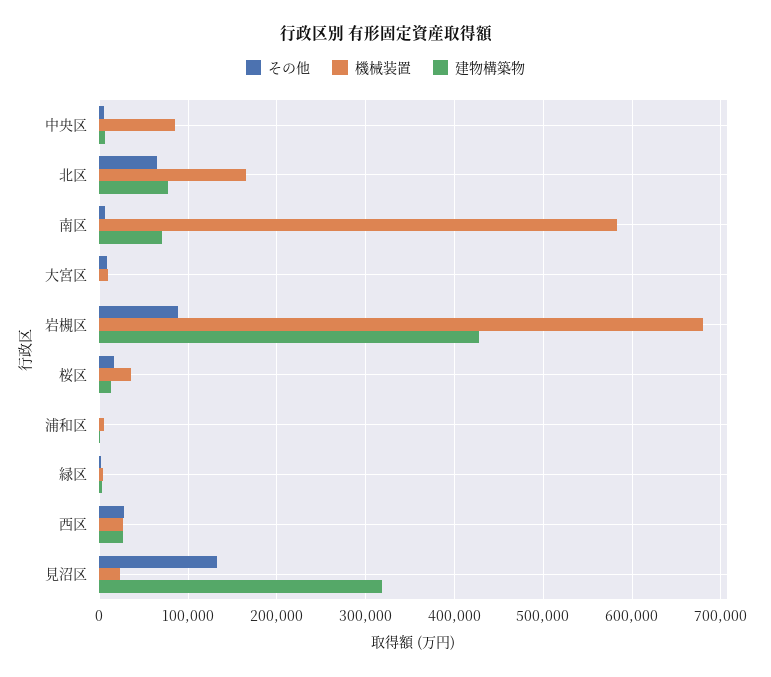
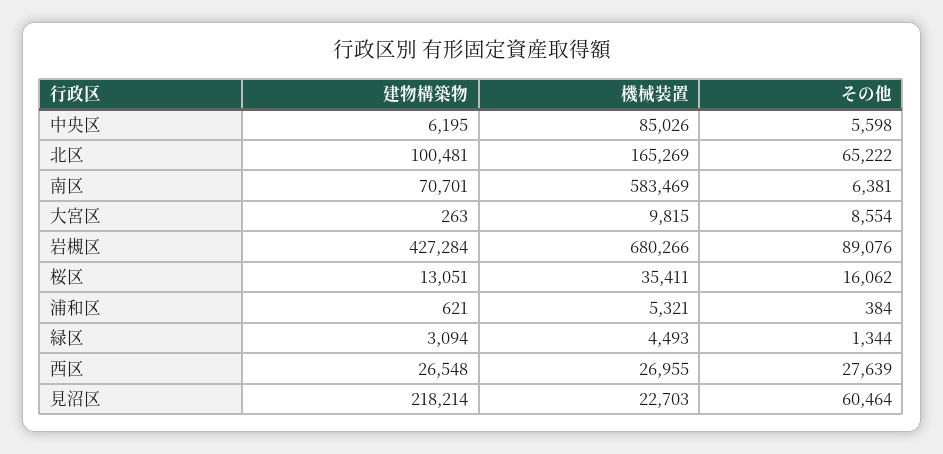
  {
    "その他": {
      "中央区": 5598,
      "北区": 65222,
      "南区": 6381,
      "大宮区": 8554,
      "岩槻区": 89076,
      "桜区": 16062,
      "浦和区": 384,
      "緑区": 1344,
      "西区": 27639,
-     "見沼区": 130000
+     "見沼区": 60464
    },
    "機械装置": {
      "中央区": 85026,
      "北区": 165269,
      "南区": 583469,
      "大宮区": 9815,
      "岩槻区": 680266,
      "桜区": 35411,
      "浦和区": 5321,
      "緑区": 4493,
      "西区": 26955,
      "見沼区": 22703
    },
    "建物構築物": {
      "中央区": 6195,
-     "北区": 80000,
+     "北区": 100481,
      "南区": 70701,
      "大宮区": 263,
      "岩槻区": 427284,
      "桜区": 13051,
      "浦和区": 621,
      "緑区": 3094,
      "西区": 26548,
-     "見沼区": 320000
+     "見沼区": 218214
    }
  }

